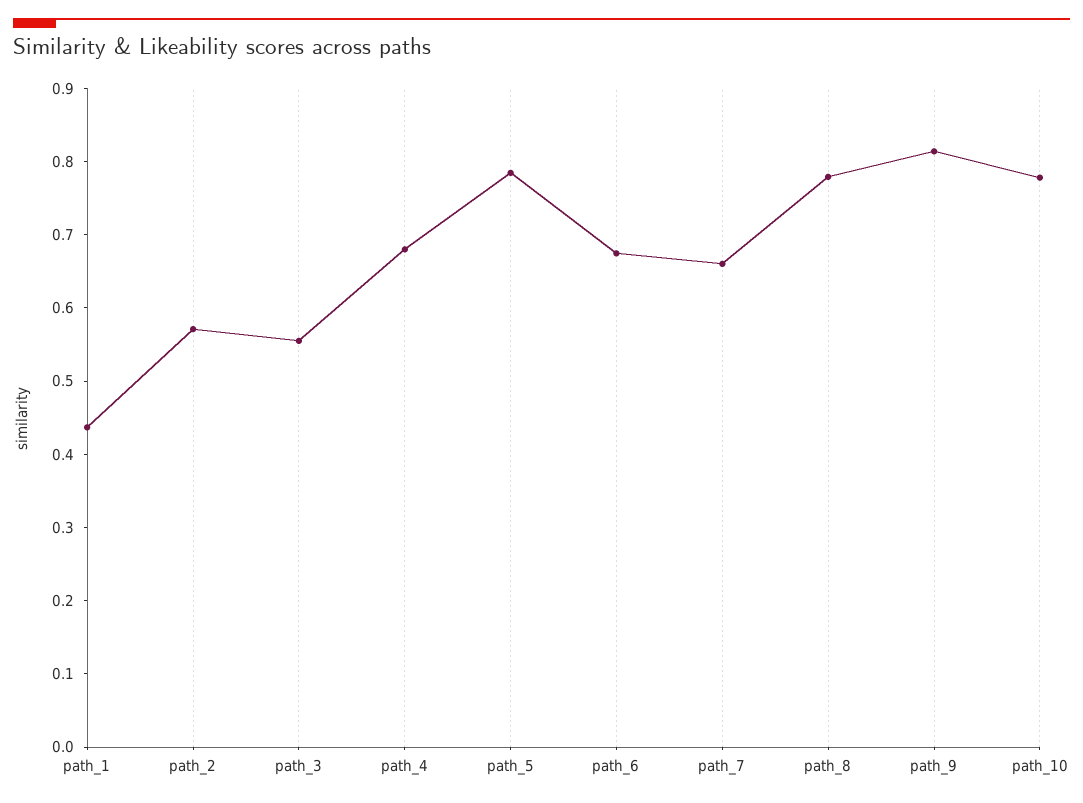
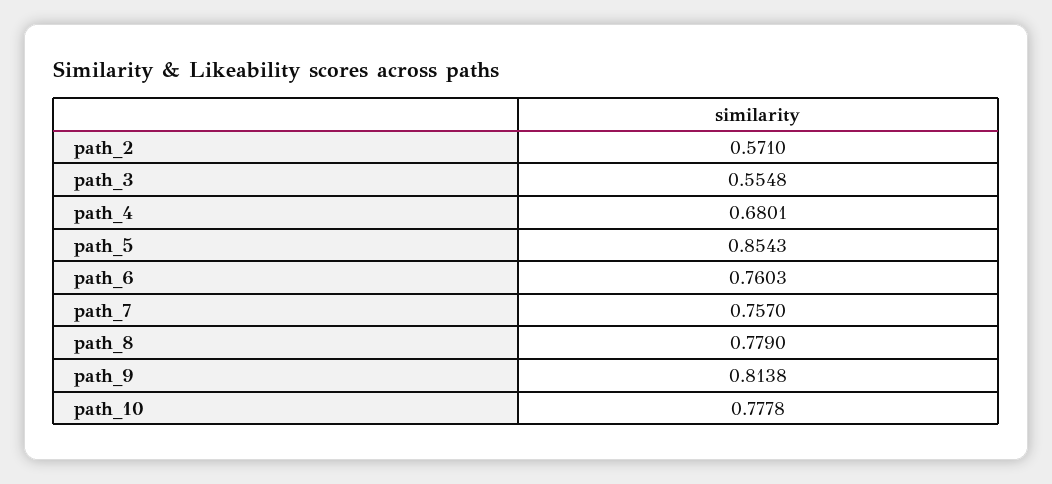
  {
-   "path_1": 0.44,
    "path_2": 0.571,
    "path_3": 0.5548,
    "path_4": 0.6801,
-   "path_5": 0.78,
+   "path_5": 0.8543,
-   "path_6": 0.68,
+   "path_6": 0.7603,
-   "path_7": 0.66,
+   "path_7": 0.757,
    "path_8": 0.779,
    "path_9": 0.8138,
    "path_10": 0.7778
  }

